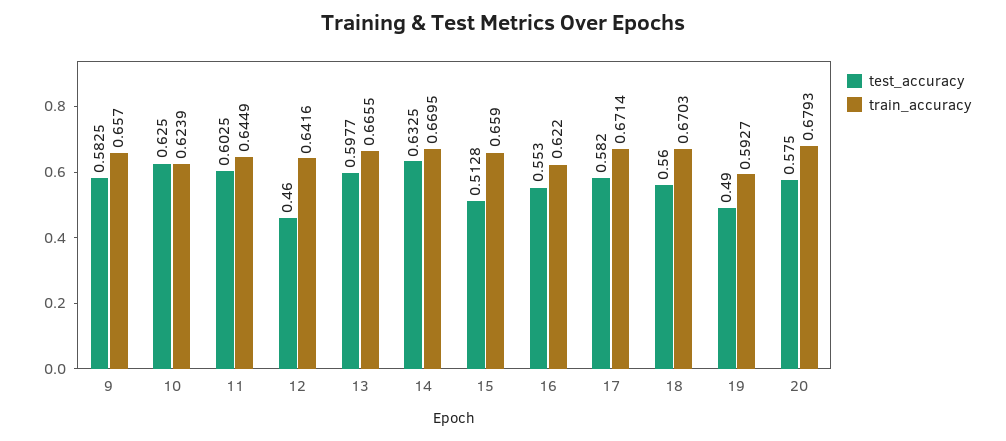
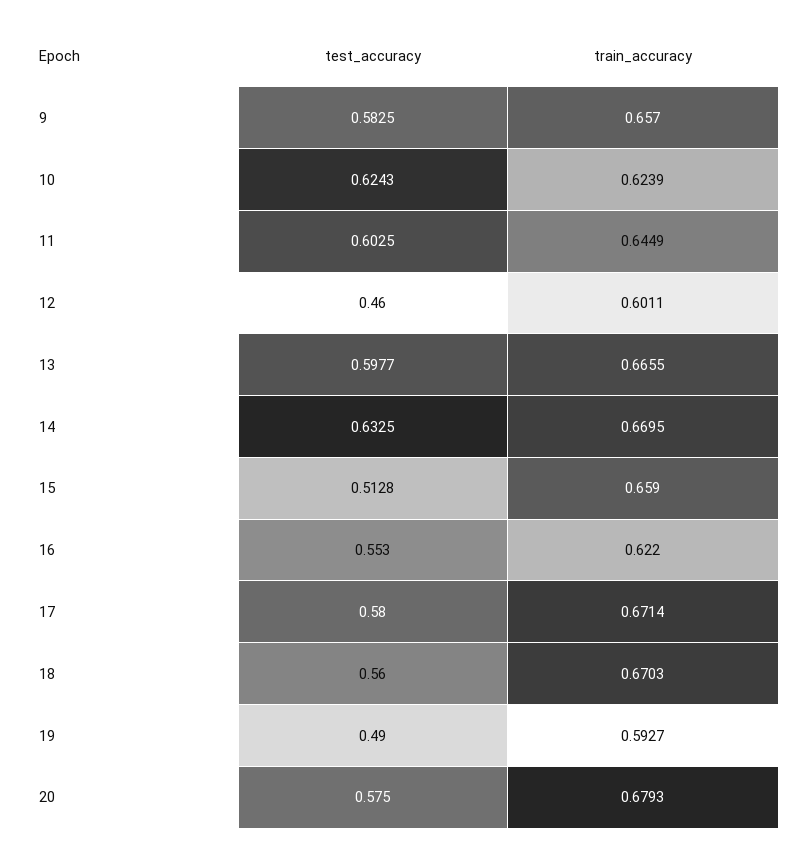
  {
    "test_accuracy": {
      "9": 0.5825,
-     "10": 0.625,
+     "10": 0.6243,
      "11": 0.6025,
      "12": 0.46,
      "13": 0.5977,
      "14": 0.6325,
      "15": 0.5128,
      "16": 0.553,
-     "17": 0.582,
+     "17": 0.58,
      "18": 0.56,
      "19": 0.49,
      "20": 0.575
    },
    "train_accuracy": {
      "9": 0.657,
      "10": 0.6239,
      "11": 0.6449,
-     "12": 0.6416,
+     "12": 0.6011,
      "13": 0.6655,
      "14": 0.6695,
      "15": 0.659,
      "16": 0.622,
      "17": 0.6714,
      "18": 0.6703,
      "19": 0.5927,
      "20": 0.6793
    }
  }

